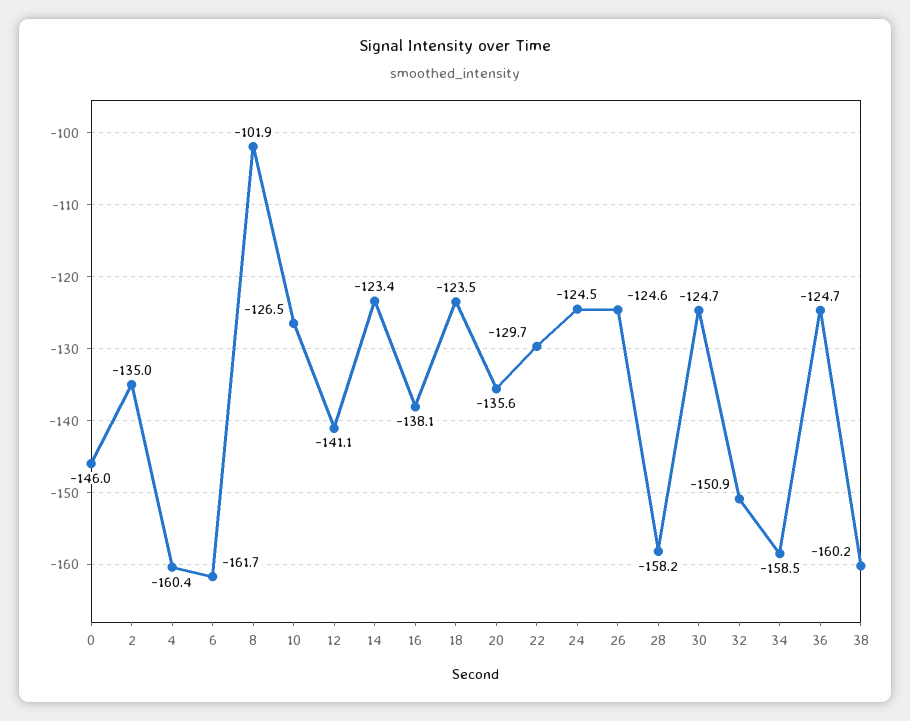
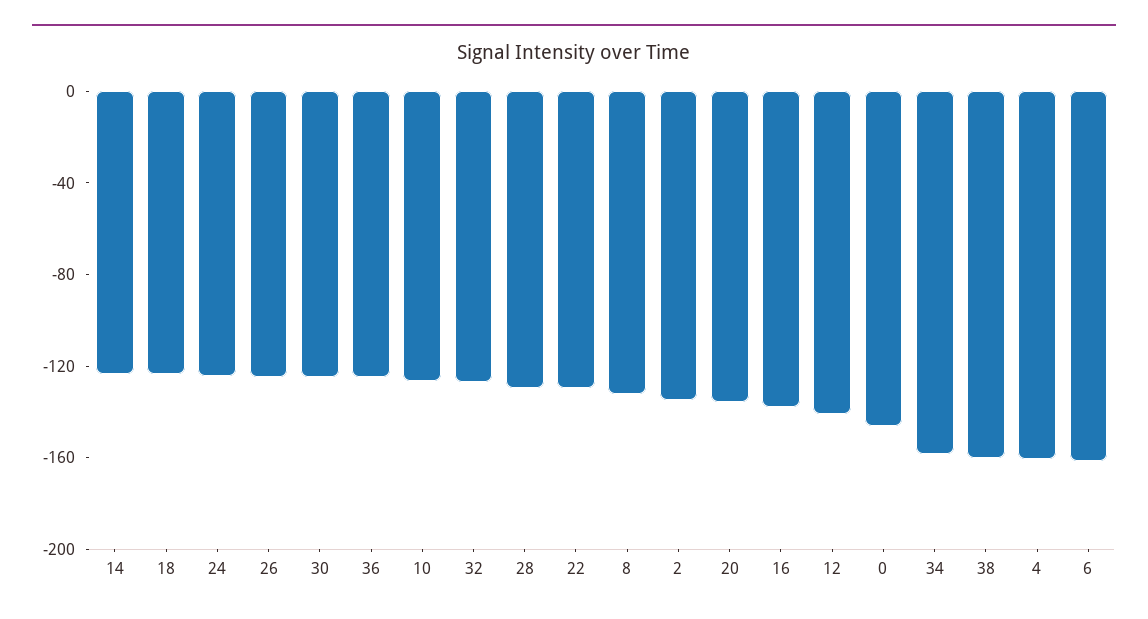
  {
    "0": -146,
    "2": -135,
    "4": -160.4,
    "6": -161.7,
-   "8": -101.9,
+   "8": -130,
    "10": -126.5,
    "12": -141.1,
    "14": -123.4,
    "16": -138.1,
    "18": -123.5,
    "20": -135.6,
    "22": -129.7,
    "24": -124.5,
    "26": -124.6,
-   "28": -158.2,
+   "28": -130,
    "30": -124.7,
-   "32": -150.9,
+   "32": -130,
    "34": -158.5,
    "36": -124.7,
    "38": -160.2
  }

